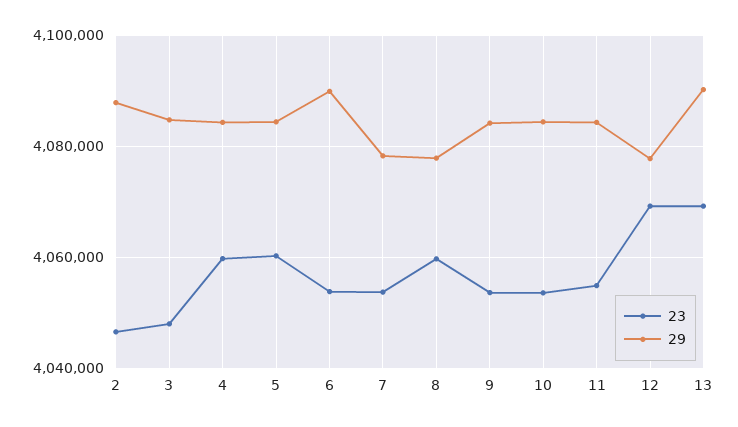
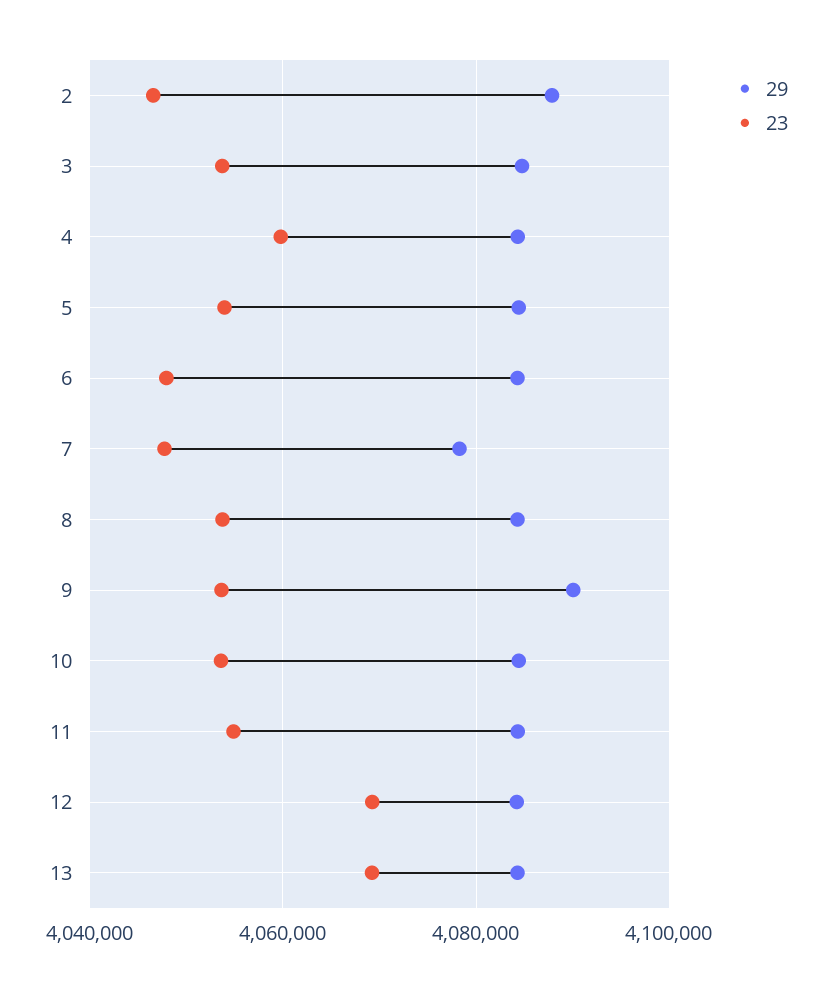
  {
    "23": {
      "2": 4046000,
-     "3": 4048000,
+     "3": 4054000,
      "4": 4060000,
-     "5": 4060000,
+     "5": 4054000,
-     "6": 4054000,
+     "6": 4048000,
-     "7": 4054000,
+     "7": 4048000,
-     "8": 4060000,
+     "8": 4054000,
      "9": 4054000,
      "10": 4054000,
      "11": 4054000,
      "12": 4070000,
      "13": 4070000
    },
    "29": {
      "2": 4088000,
      "3": 4084000,
      "4": 4084000,
      "5": 4084000,
-     "6": 4090000,
+     "6": 4084000,
      "7": 4078000,
-     "8": 4078000,
+     "8": 4084000,
-     "9": 4084000,
+     "9": 4090000,
      "10": 4084000,
      "11": 4084000,
-     "12": 4078000,
+     "12": 4084000,
-     "13": 4090000
+     "13": 4084000
    }
  }

